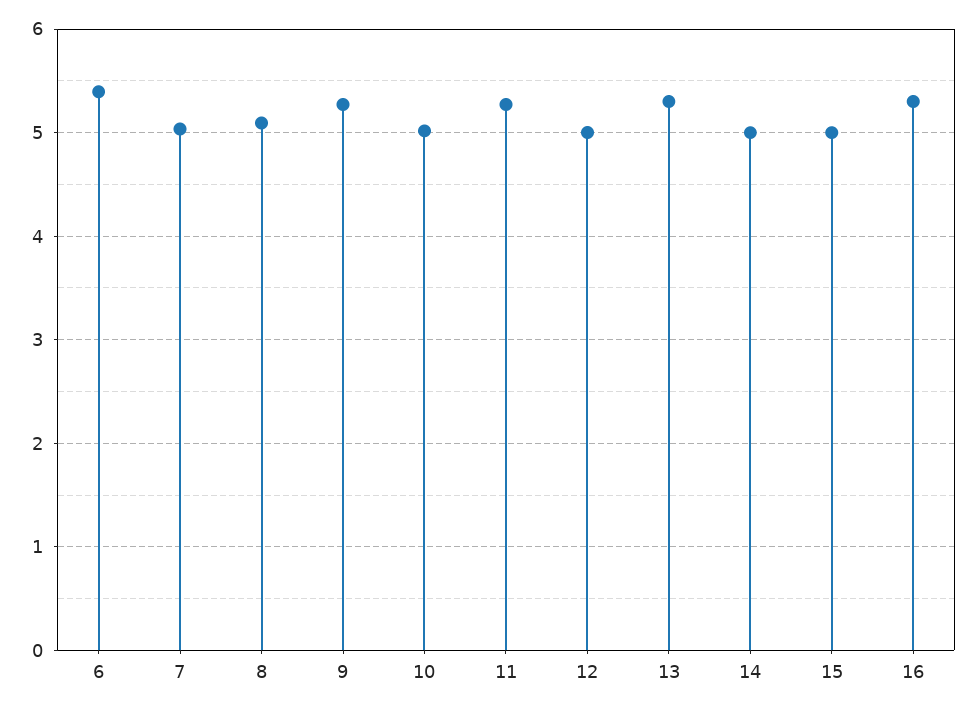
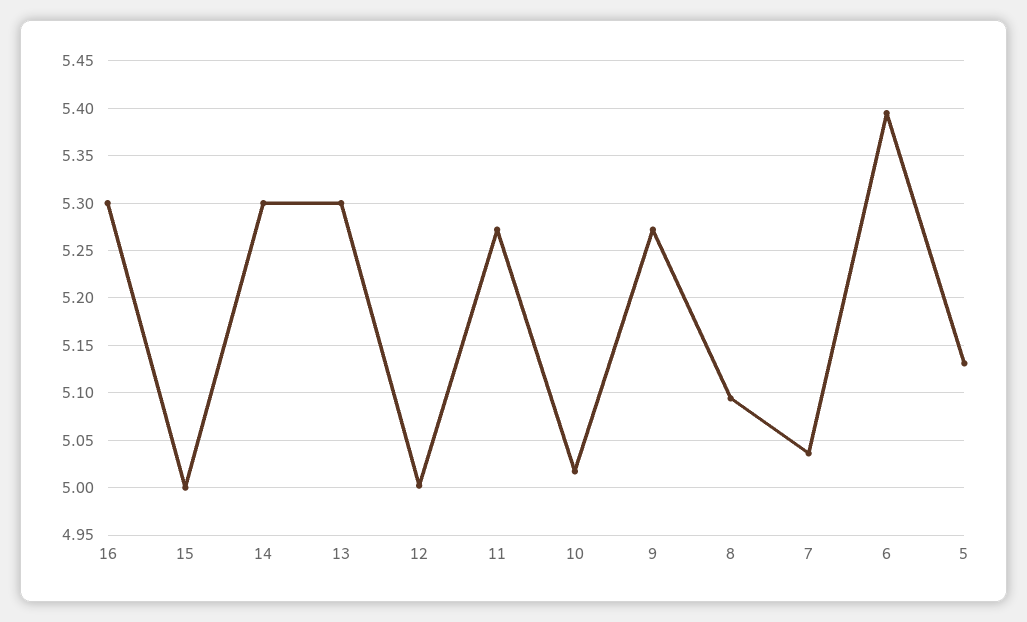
  {
    "6": 5.4,
    "7": 5.04,
    "8": 5.09,
    "9": 5.27,
    "10": 5.02,
    "11": 5.27,
    "12": 5,
    "13": 5.3,
-   "14": 5,
+   "14": 5.3,
    "15": 5,
-   "16": 5.3
+   "16": 5.3,
+   "5": 5.13
  }

